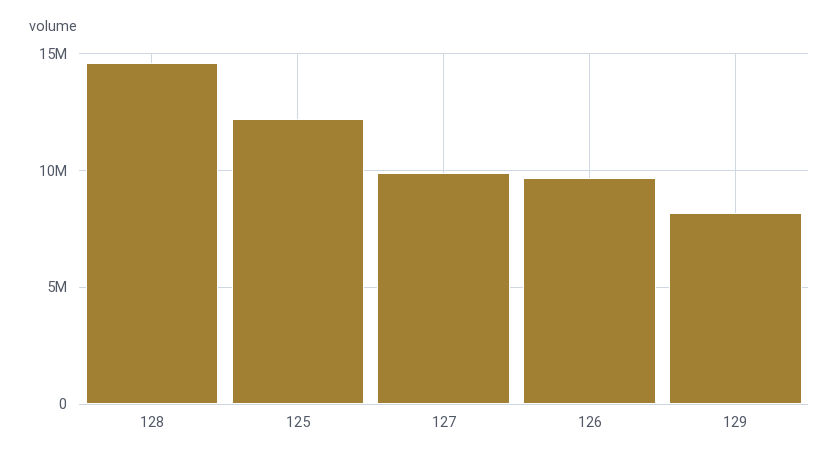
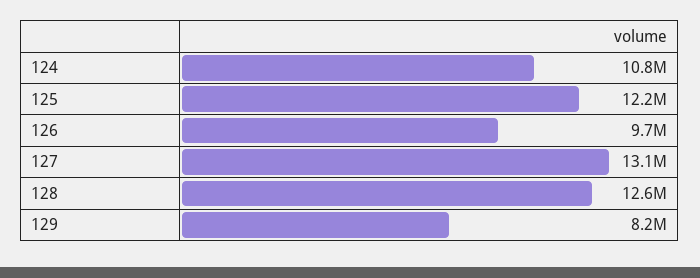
  {
-   "128": 14500000,
+   "128": 12600000,
    "125": 12200000,
-   "127": 10000000,
+   "127": 13100000,
    "126": 9700000,
-   "129": 8200000
+   "129": 8200000,
+   "124": 10800000
  }

